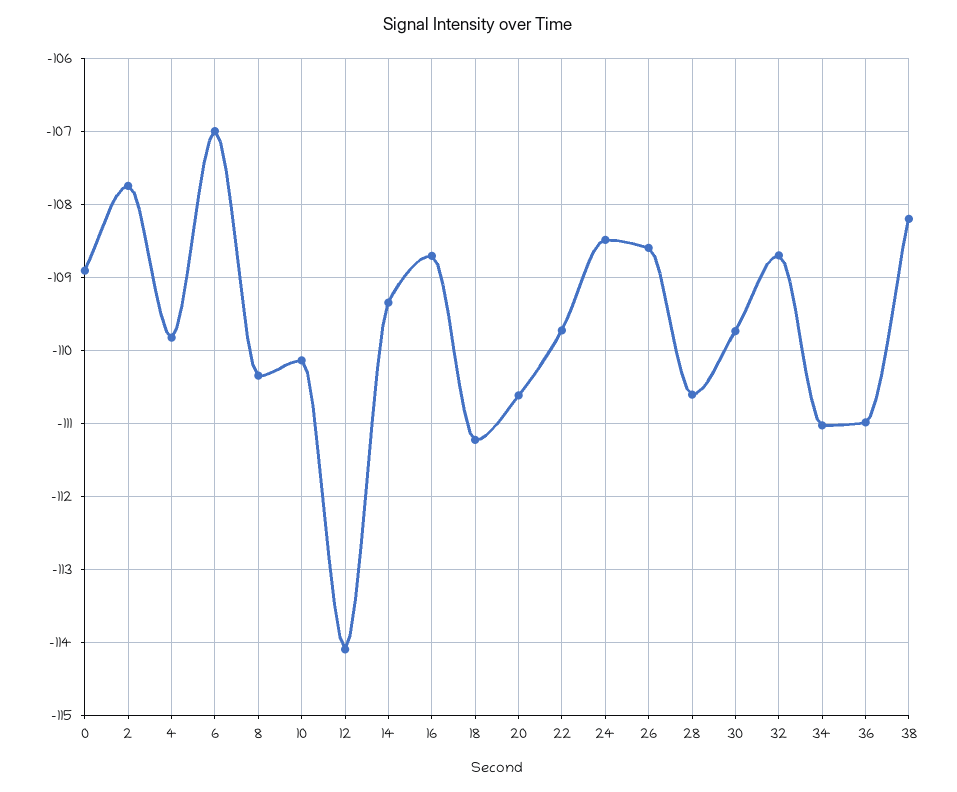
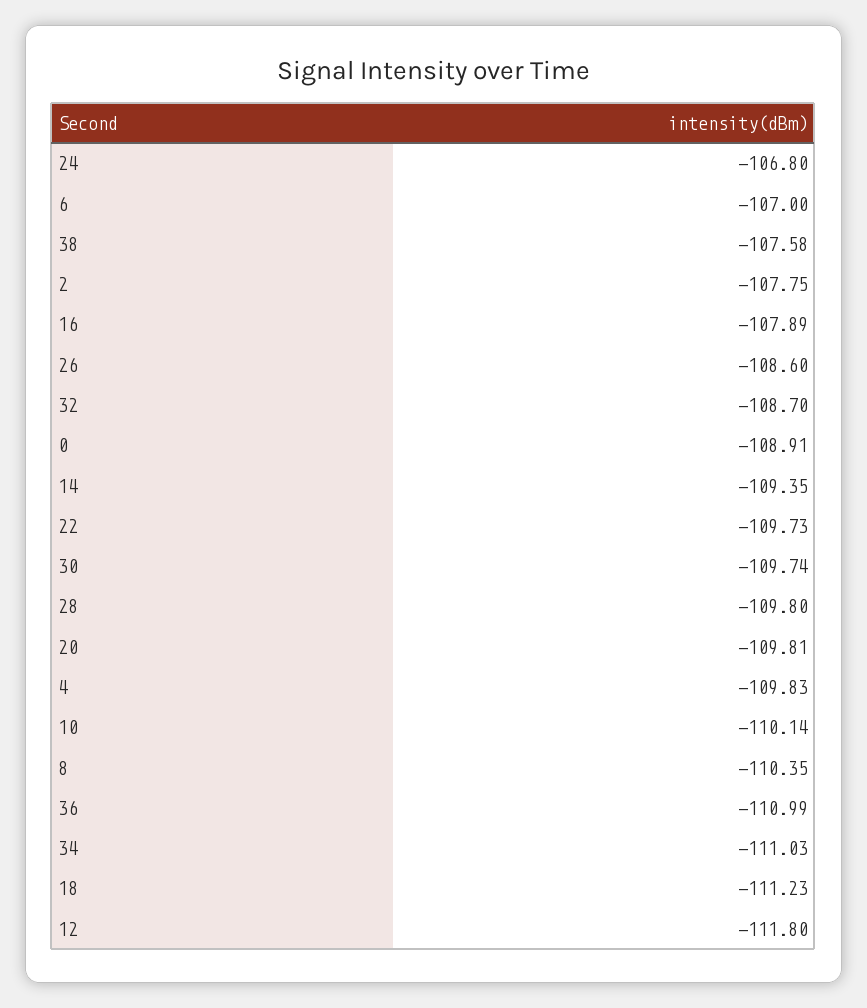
  {
    "0": -108.91,
    "2": -107.75,
    "4": -109.83,
    "6": -107,
    "8": -110.35,
    "10": -110.14,
-   "12": -114.1,
+   "12": -111.8,
    "14": -109.35,
-   "16": -108.7,
+   "16": -107.89,
    "18": -111.23,
-   "20": -110.6,
+   "20": -109.81,
    "22": -109.73,
-   "24": -108.5,
+   "24": -106.8,
    "26": -108.6,
-   "28": -110.6,
+   "28": -109.8,
    "30": -109.74,
    "32": -108.7,
    "34": -111.03,
    "36": -110.99,
-   "38": -108.2
+   "38": -107.58
  }

